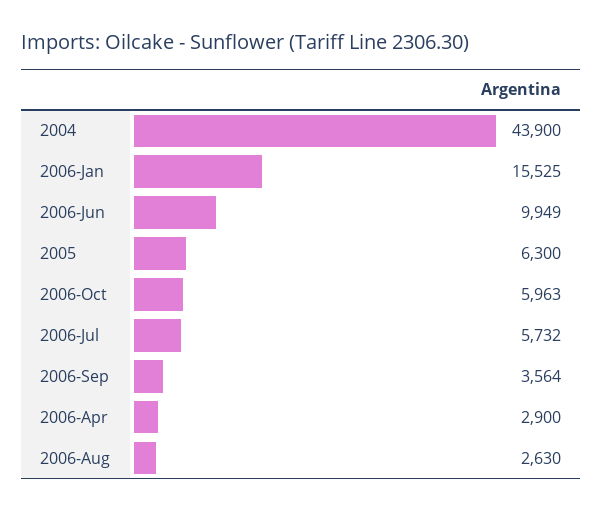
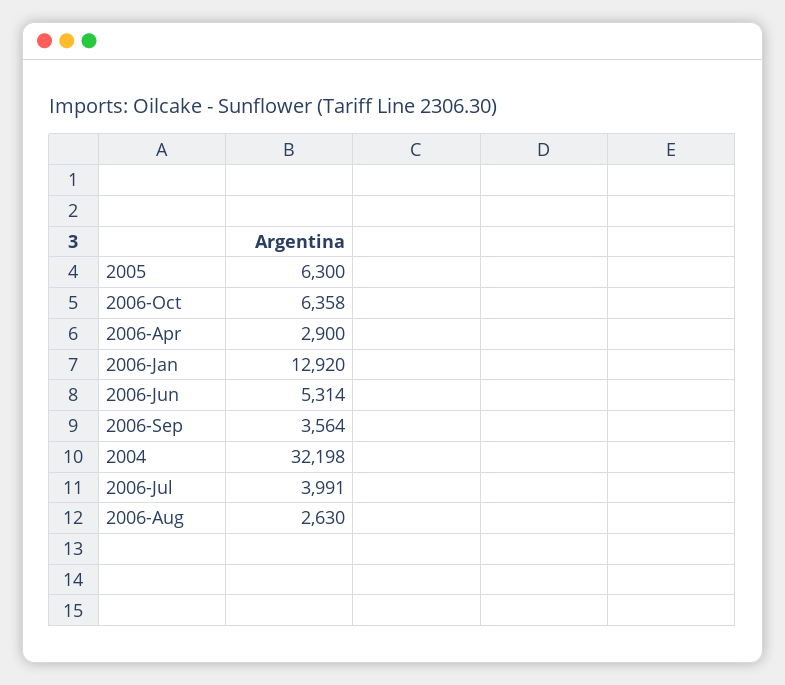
  {
-   "2004": 43900,
+   "2004": 32198,
-   "2006-Jan": 15525,
+   "2006-Jan": 12920,
-   "2006-Jun": 9949,
+   "2006-Jun": 5314,
    "2005": 6300,
-   "2006-Oct": 5963,
+   "2006-Oct": 6358,
-   "2006-Jul": 5732,
+   "2006-Jul": 3991,
    "2006-Sep": 3564,
    "2006-Apr": 2900,
    "2006-Aug": 2630
  }

